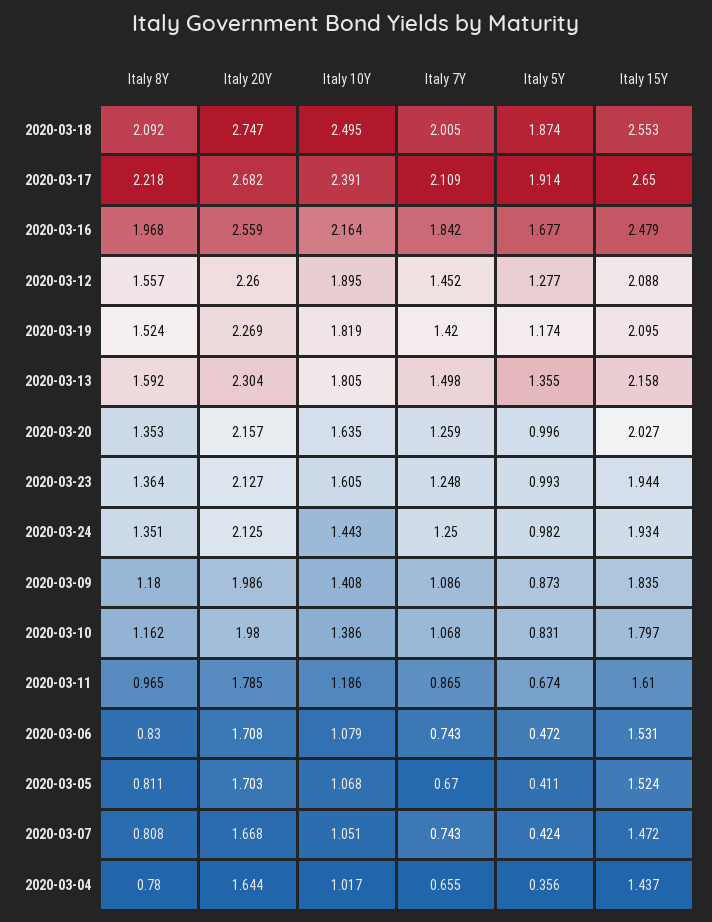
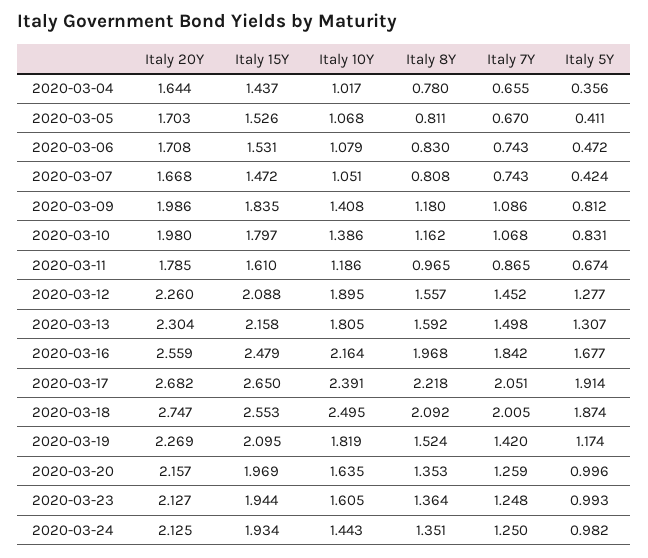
  {
    "Italy 8Y": {
      "2020-03-18": 2.092,
      "2020-03-17": 2.218,
      "2020-03-16": 1.968,
      "2020-03-12": 1.557,
      "2020-03-19": 1.524,
      "2020-03-13": 1.592,
      "2020-03-20": 1.353,
      "2020-03-23": 1.364,
      "2020-03-24": 1.351,
      "2020-03-09": 1.18,
      "2020-03-10": 1.162,
      "2020-03-11": 0.965,
      "2020-03-06": 0.83,
      "2020-03-05": 0.811,
      "2020-03-07": 0.808,
      "2020-03-04": 0.78
    },
    "Italy 20Y": {
      "2020-03-18": 2.747,
      "2020-03-17": 2.682,
      "2020-03-16": 2.559,
      "2020-03-12": 2.26,
      "2020-03-19": 2.269,
      "2020-03-13": 2.304,
      "2020-03-20": 2.157,
      "2020-03-23": 2.127,
      "2020-03-24": 2.125,
      "2020-03-09": 1.986,
      "2020-03-10": 1.98,
      "2020-03-11": 1.785,
      "2020-03-06": 1.708,
      "2020-03-05": 1.703,
      "2020-03-07": 1.668,
      "2020-03-04": 1.644
    },
    "Italy 10Y": {
      "2020-03-18": 2.495,
      "2020-03-17": 2.391,
      "2020-03-16": 2.164,
      "2020-03-12": 1.895,
      "2020-03-19": 1.819,
      "2020-03-13": 1.805,
      "2020-03-20": 1.635,
      "2020-03-23": 1.605,
      "2020-03-24": 1.443,
      "2020-03-09": 1.408,
      "2020-03-10": 1.386,
      "2020-03-11": 1.186,
      "2020-03-06": 1.079,
      "2020-03-05": 1.068,
      "2020-03-07": 1.051,
      "2020-03-04": 1.017
    },
    "Italy 7Y": {
      "2020-03-18": 2.005,
-     "2020-03-17": 2.109,
+     "2020-03-17": 2.051,
      "2020-03-16": 1.842,
      "2020-03-12": 1.452,
      "2020-03-19": 1.42,
      "2020-03-13": 1.498,
      "2020-03-20": 1.259,
      "2020-03-23": 1.248,
      "2020-03-24": 1.25,
      "2020-03-09": 1.086,
      "2020-03-10": 1.068,
      "2020-03-11": 0.865,
      "2020-03-06": 0.743,
      "2020-03-05": 0.67,
      "2020-03-07": 0.743,
      "2020-03-04": 0.655
    },
    "Italy 5Y": {
      "2020-03-18": 1.874,
      "2020-03-17": 1.914,
      "2020-03-16": 1.677,
      "2020-03-12": 1.277,
      "2020-03-19": 1.174,
-     "2020-03-13": 1.355,
+     "2020-03-13": 1.307,
      "2020-03-20": 0.996,
      "2020-03-23": 0.993,
      "2020-03-24": 0.982,
-     "2020-03-09": 0.873,
+     "2020-03-09": 0.812,
      "2020-03-10": 0.831,
      "2020-03-11": 0.674,
      "2020-03-06": 0.472,
      "2020-03-05": 0.411,
      "2020-03-07": 0.424,
      "2020-03-04": 0.356
    },
    "Italy 15Y": {
      "2020-03-18": 2.553,
      "2020-03-17": 2.65,
      "2020-03-16": 2.479,
      "2020-03-12": 2.088,
      "2020-03-19": 2.095,
      "2020-03-13": 2.158,
-     "2020-03-20": 2.027,
+     "2020-03-20": 1.969,
      "2020-03-23": 1.944,
      "2020-03-24": 1.934,
      "2020-03-09": 1.835,
      "2020-03-10": 1.797,
      "2020-03-11": 1.61,
      "2020-03-06": 1.531,
-     "2020-03-05": 1.524,
+     "2020-03-05": 1.526,
      "2020-03-07": 1.472,
      "2020-03-04": 1.437
    }
  }

